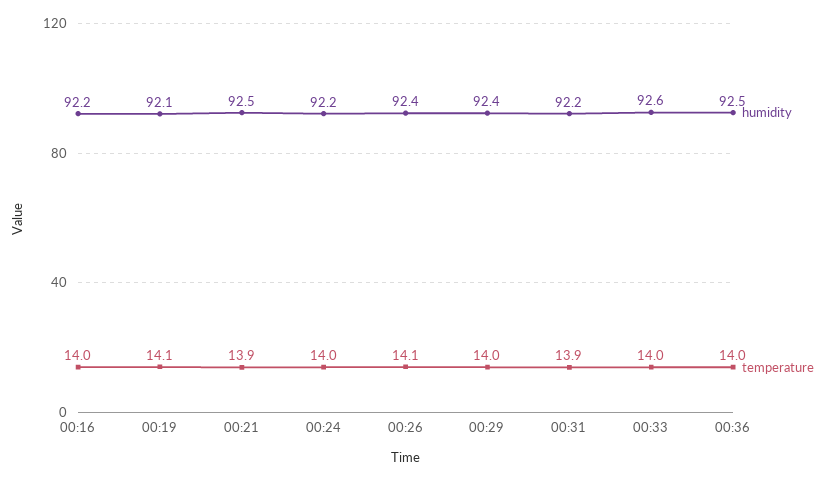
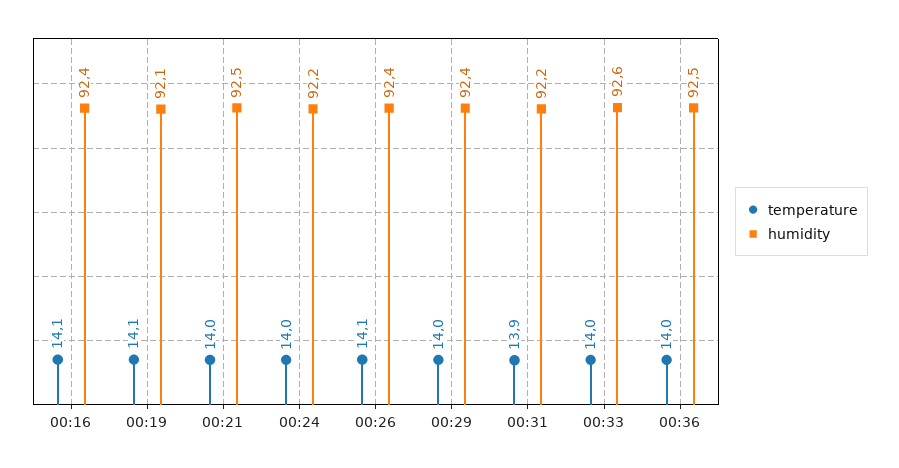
  {
    "humidity": {
-     "00:16": 92.2,
+     "00:16": 92.4,
      "00:19": 92.1,
      "00:21": 92.5,
      "00:24": 92.2,
      "00:26": 92.4,
      "00:29": 92.4,
      "00:31": 92.2,
      "00:33": 92.6,
      "00:36": 92.5
    },
    "temperature": {
-     "00:16": 14,
+     "00:16": 14.1,
      "00:19": 14.1,
-     "00:21": 13.9,
+     "00:21": 14,
      "00:24": 14,
      "00:26": 14.1,
      "00:29": 14,
      "00:31": 13.9,
      "00:33": 14,
      "00:36": 14
    }
  }

